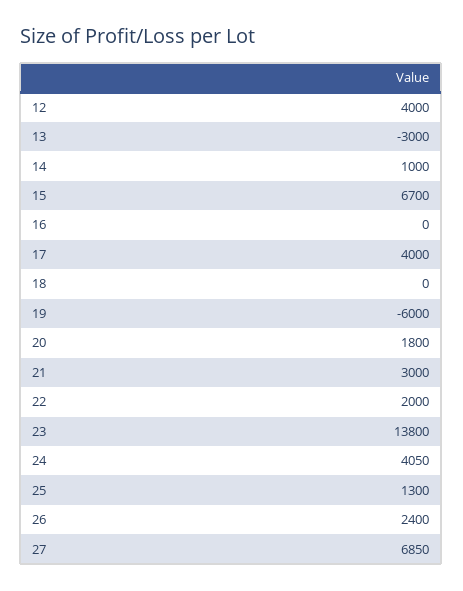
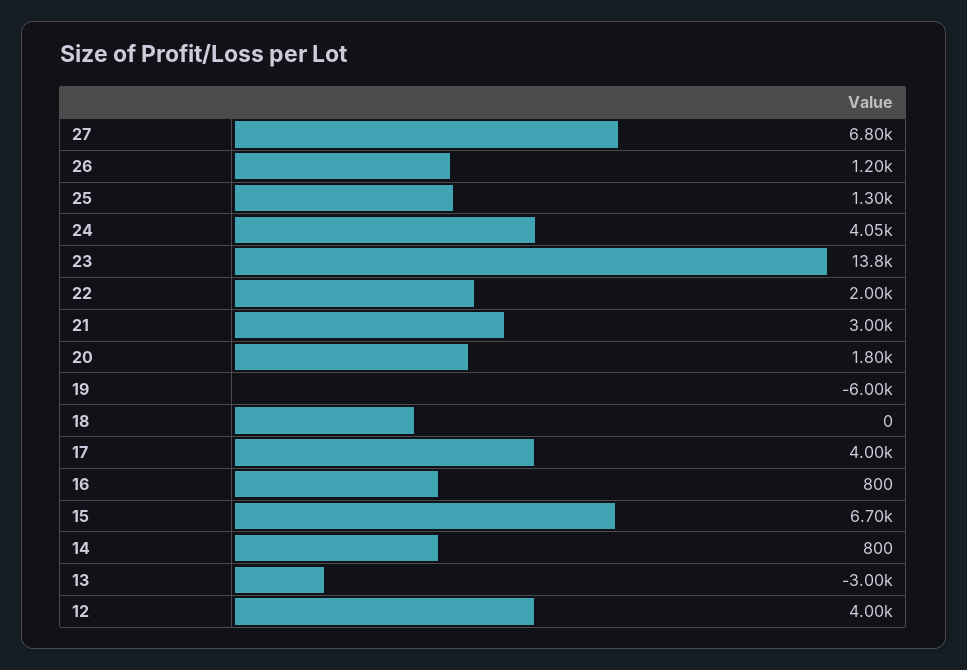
  {
    "12": 4000,
    "13": -3000,
-   "14": 1000,
+   "14": 800,
    "15": 6700,
-   "16": 0,
+   "16": 800,
    "17": 4000,
    "18": 0,
    "19": -6000,
    "20": 1800,
    "21": 3000,
    "22": 2000,
    "23": 13800,
    "24": 4050,
    "25": 1300,
-   "26": 2400,
+   "26": 1200,
-   "27": 6850
+   "27": 6800
  }

